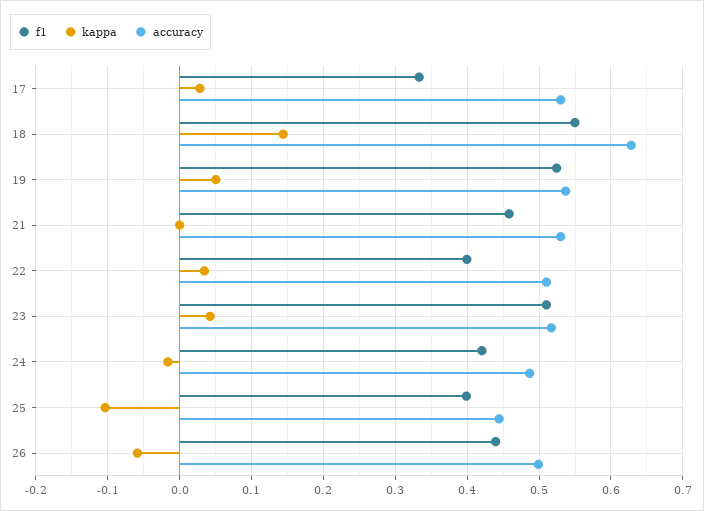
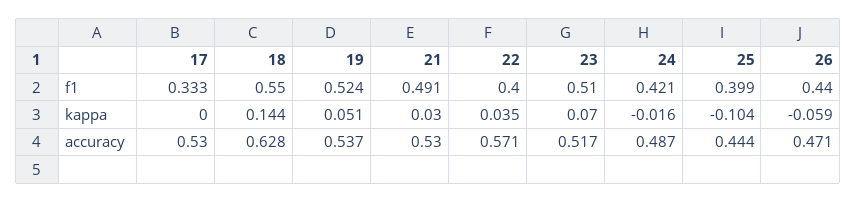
  {
    "f1": {
      "17": 0.333,
      "18": 0.55,
      "19": 0.524,
-     "21": 0.46,
+     "21": 0.491,
      "22": 0.4,
      "23": 0.51,
      "24": 0.421,
      "25": 0.399,
      "26": 0.44
    },
    "kappa": {
-     "17": 0.03,
+     "17": 0,
      "18": 0.144,
      "19": 0.051,
-     "21": 0,
+     "21": 0.03,
      "22": 0.035,
-     "23": 0.04,
+     "23": 0.07,
      "24": -0.016,
      "25": -0.104,
      "26": -0.059
    },
    "accuracy": {
      "17": 0.53,
      "18": 0.628,
      "19": 0.537,
      "21": 0.53,
-     "22": 0.51,
+     "22": 0.571,
      "23": 0.517,
      "24": 0.487,
      "25": 0.444,
-     "26": 0.5
+     "26": 0.471
    }
  }

